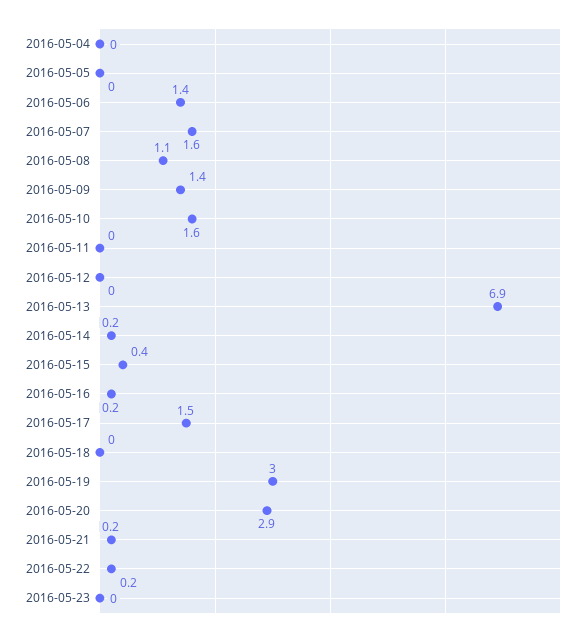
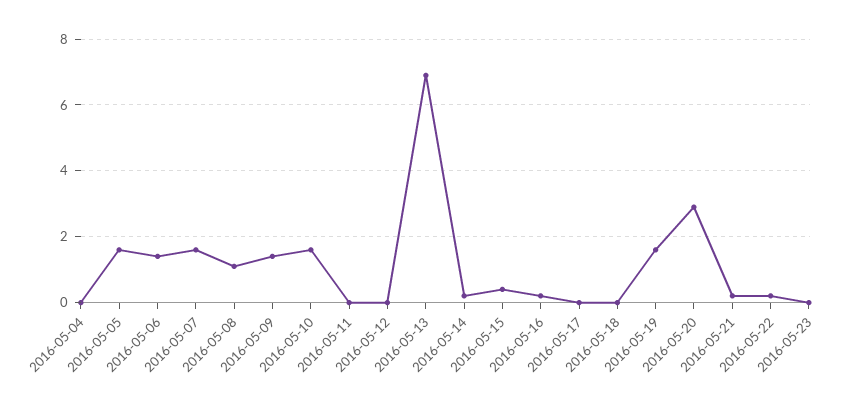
  {
    "2016-05-04": 0,
-   "2016-05-05": 0,
+   "2016-05-05": 1.5,
    "2016-05-06": 1.4,
    "2016-05-07": 1.6,
    "2016-05-08": 1.1,
    "2016-05-09": 1.4,
    "2016-05-10": 1.6,
    "2016-05-11": 0,
    "2016-05-12": 0,
    "2016-05-13": 6.9,
    "2016-05-14": 0.2,
    "2016-05-15": 0.4,
    "2016-05-16": 0.2,
-   "2016-05-17": 1.5,
+   "2016-05-17": 0,
    "2016-05-18": 0,
-   "2016-05-19": 3,
+   "2016-05-19": 1.5,
    "2016-05-20": 2.9,
    "2016-05-21": 0.2,
    "2016-05-22": 0.2,
    "2016-05-23": 0
  }

